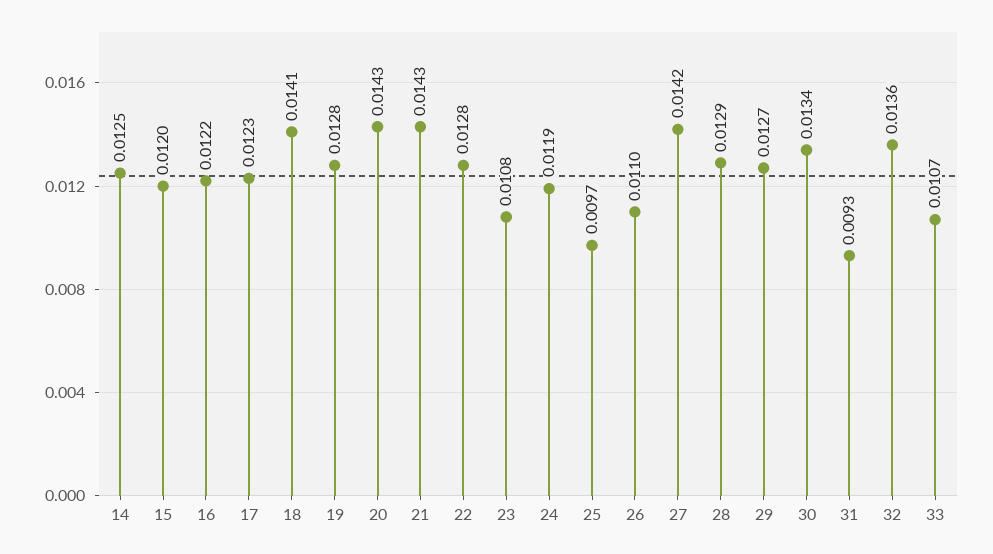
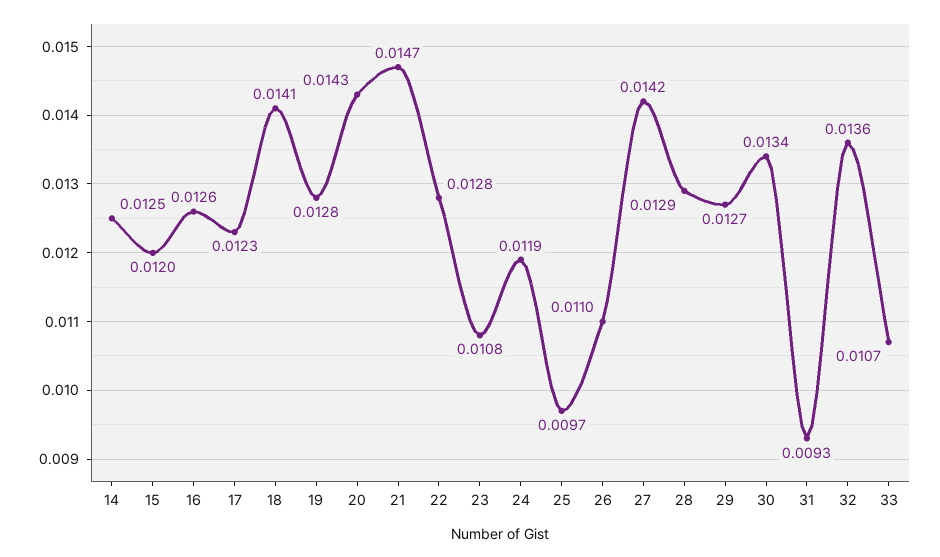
  {
    "14": 0.0125,
    "15": 0.012,
-   "16": 0.0122,
+   "16": 0.0126,
    "17": 0.0123,
    "18": 0.0141,
    "19": 0.0128,
    "20": 0.0143,
-   "21": 0.0143,
+   "21": 0.0147,
    "22": 0.0128,
    "23": 0.0108,
    "24": 0.0119,
    "25": 0.0097,
    "26": 0.011,
    "27": 0.0142,
    "28": 0.0129,
    "29": 0.0127,
    "30": 0.0134,
    "31": 0.0093,
    "32": 0.0136,
    "33": 0.0107
  }

